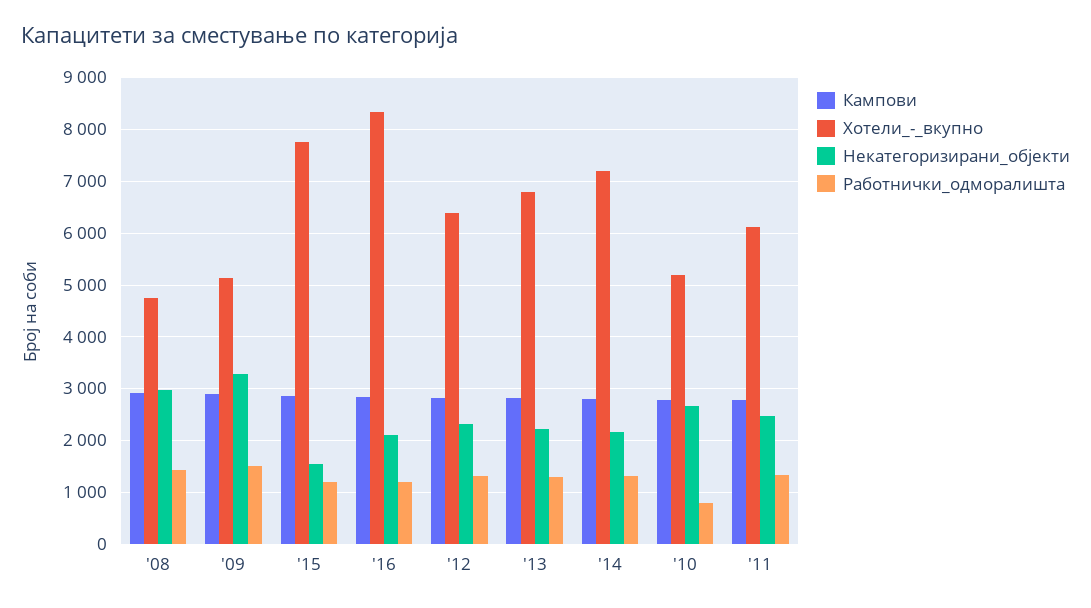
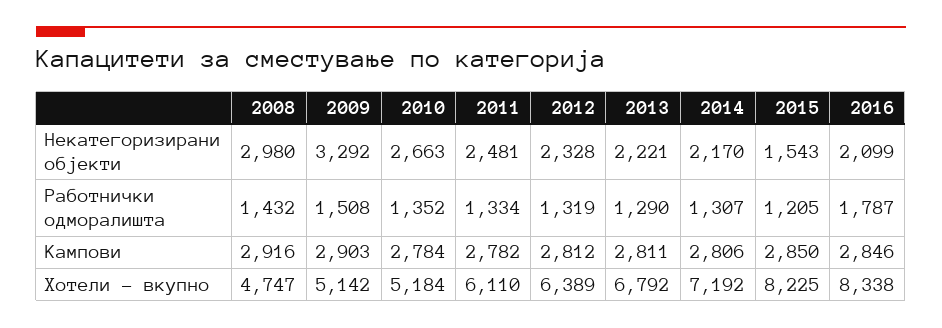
  {
    "Кампови": {
      "'08": 2916,
      "'09": 2903,
      "'15": 2850,
      "'16": 2846,
      "'12": 2812,
      "'13": 2811,
      "'14": 2806,
      "'10": 2784,
      "'11": 2782
    },
    "Хотели_-_вкупно": {
      "'08": 4747,
      "'09": 5142,
-     "'15": 7800,
+     "'15": 8225,
      "'16": 8338,
      "'12": 6389,
      "'13": 6792,
      "'14": 7192,
      "'10": 5184,
      "'11": 6110
    },
    "Некатегоризирани_објекти": {
      "'08": 2980,
      "'09": 3292,
      "'15": 1543,
      "'16": 2099,
      "'12": 2328,
      "'13": 2221,
      "'14": 2170,
      "'10": 2663,
      "'11": 2481
    },
    "Работнички_одморалишта": {
      "'08": 1432,
      "'09": 1508,
      "'15": 1205,
-     "'16": 1200,
+     "'16": 1787,
      "'12": 1319,
      "'13": 1290,
      "'14": 1307,
-     "'10": 800,
+     "'10": 1352,
      "'11": 1334
    }
  }

